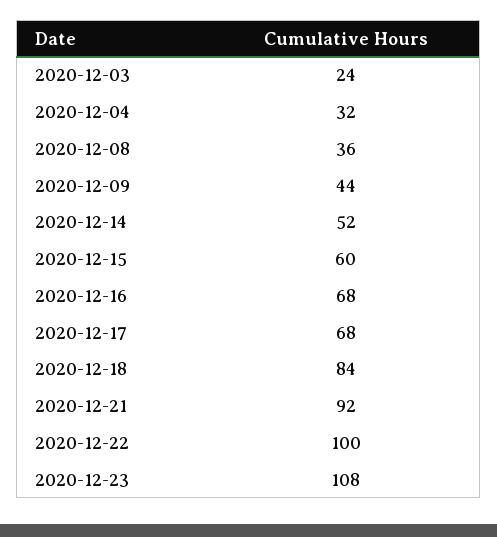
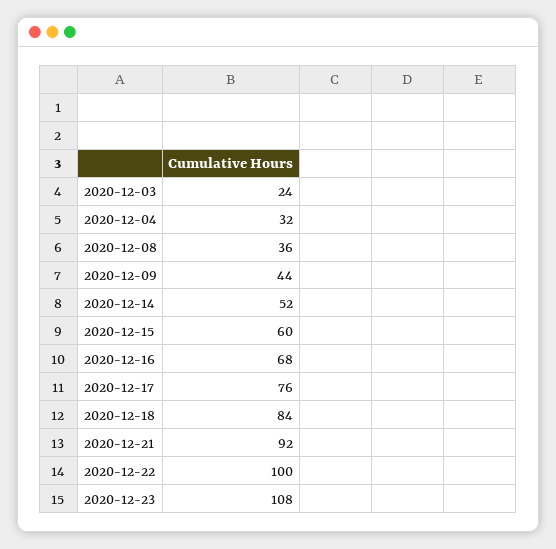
  {
    "2020-12-03": 24,
    "2020-12-04": 32,
    "2020-12-08": 36,
    "2020-12-09": 44,
    "2020-12-14": 52,
    "2020-12-15": 60,
    "2020-12-16": 68,
-   "2020-12-17": 68,
+   "2020-12-17": 76,
    "2020-12-18": 84,
    "2020-12-21": 92,
    "2020-12-22": 100,
    "2020-12-23": 108
  }

